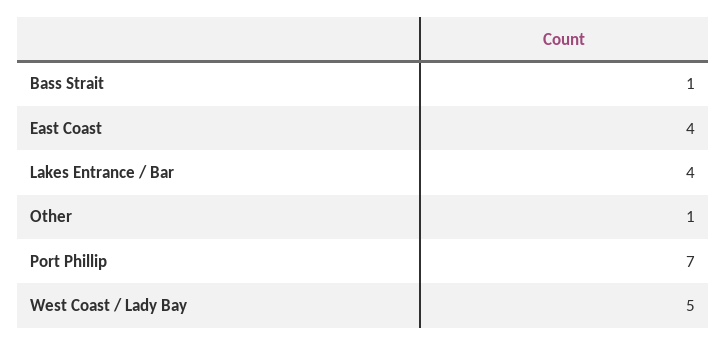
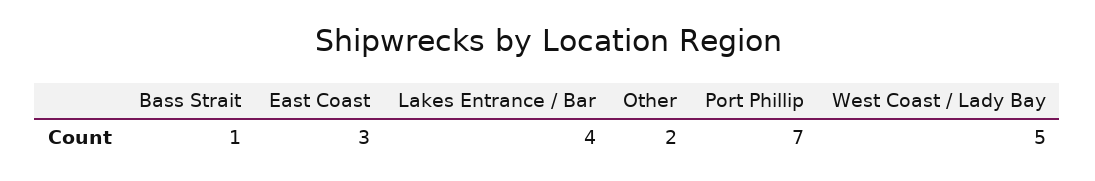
  {
    "Bass Strait": 1,
-   "East Coast": 4,
+   "East Coast": 3,
    "Lakes Entrance / Bar": 4,
-   "Other": 1,
+   "Other": 2,
    "Port Phillip": 7,
    "West Coast / Lady Bay": 5
  }

